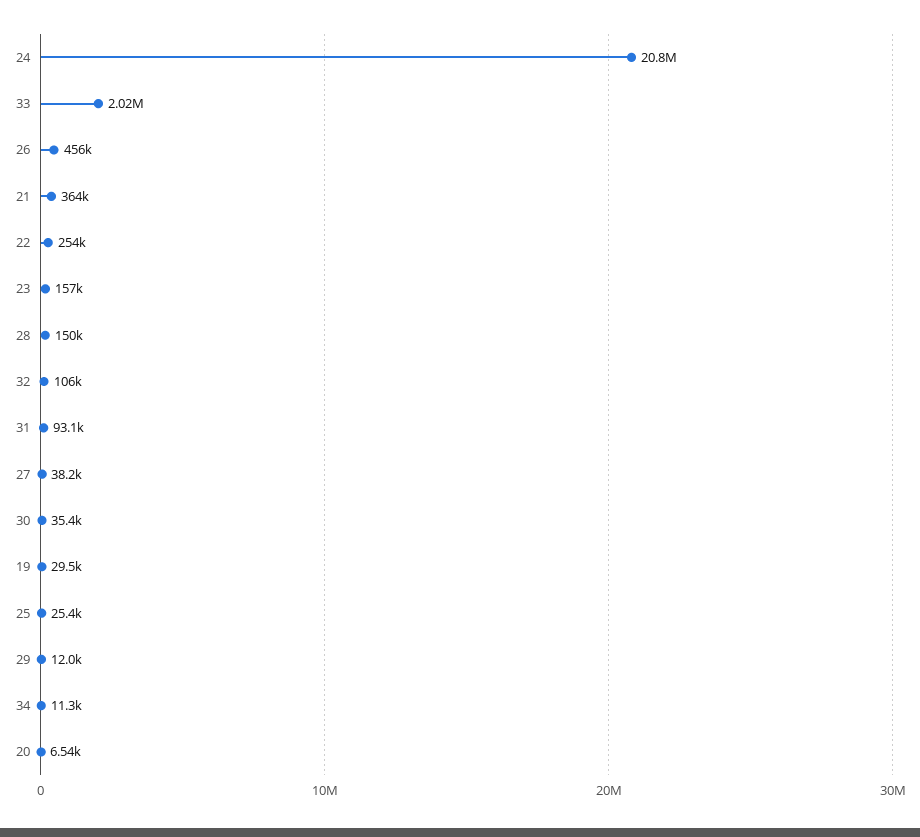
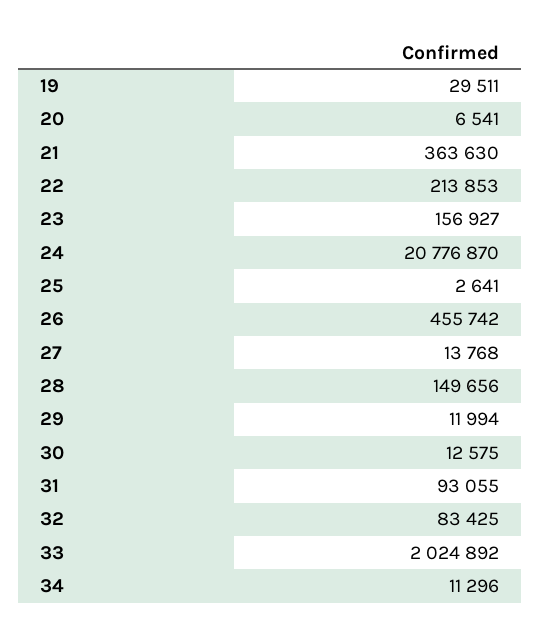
  {
    "24": 20776870,
    "33": 2024892,
    "26": 455742,
    "21": 363630,
-   "22": 254000,
+   "22": 213853,
    "23": 156927,
    "28": 149656,
-   "32": 106000,
+   "32": 83425,
    "31": 93055,
-   "27": 38200,
+   "27": 13768,
-   "30": 35400,
+   "30": 12575,
    "19": 29511,
-   "25": 25400,
+   "25": 2641,
    "29": 11994,
    "34": 11296,
    "20": 6541
  }

